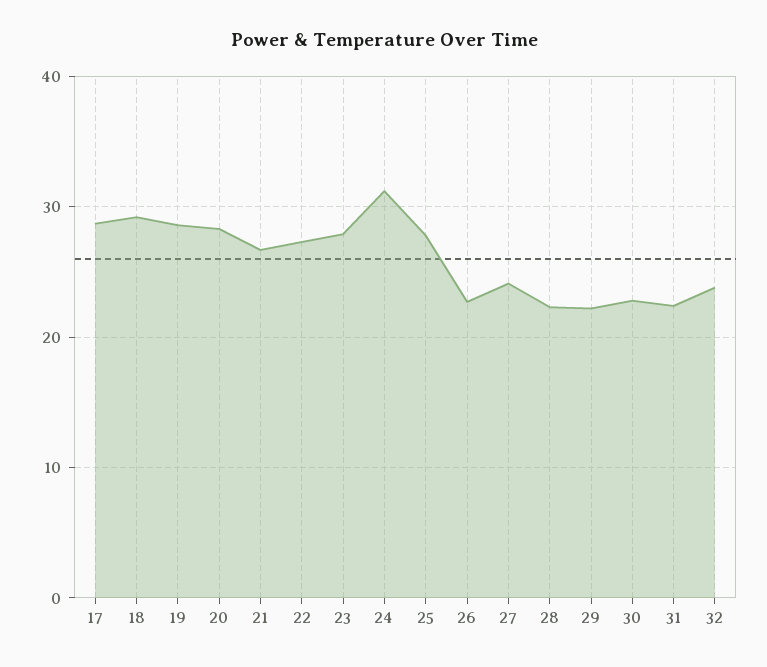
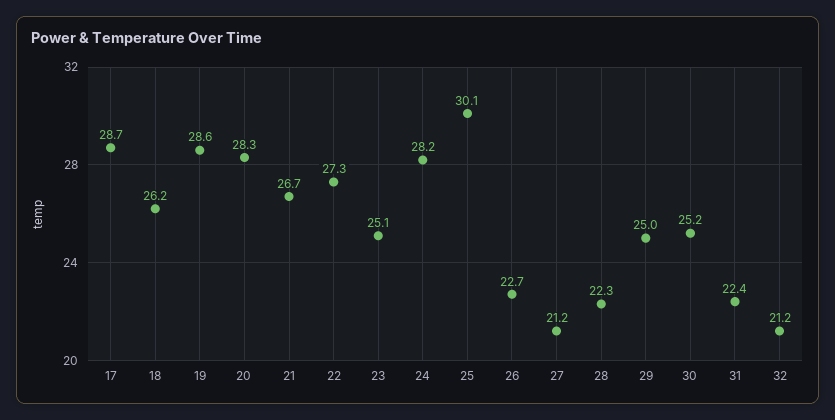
  {
    "17": 28.7,
-   "18": 29,
+   "18": 26.2,
    "19": 28.6,
    "20": 28.3,
    "21": 26.7,
    "22": 27.3,
-   "23": 28,
+   "23": 25.1,
-   "24": 31,
+   "24": 28.2,
-   "25": 28,
+   "25": 30.1,
    "26": 22.7,
-   "27": 24,
+   "27": 21.2,
    "28": 22.3,
-   "29": 22,
+   "29": 25,
-   "30": 23,
+   "30": 25.2,
    "31": 22.4,
-   "32": 24
+   "32": 21.2
  }

